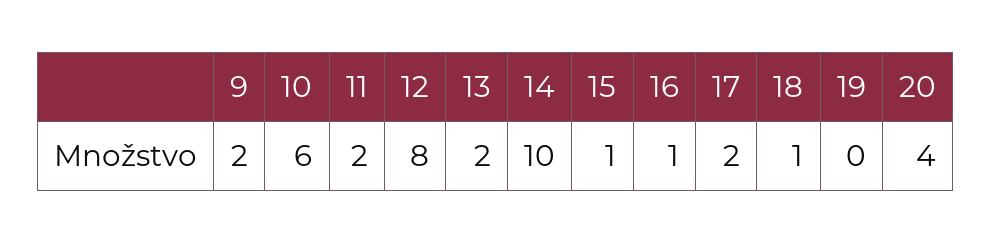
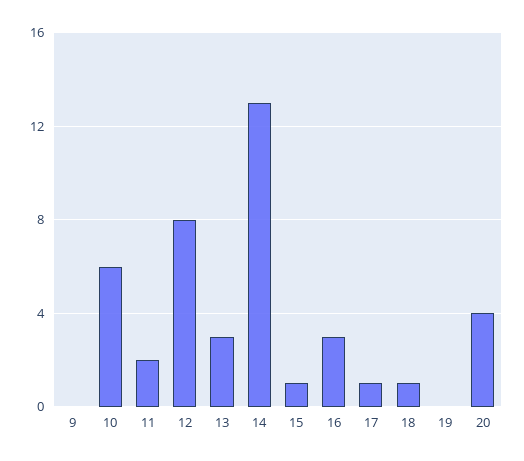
  {
-   "9": 2,
+   "9": 0,
    "10": 6,
    "11": 2,
    "12": 8,
-   "13": 2,
+   "13": 3,
-   "14": 10,
+   "14": 13,
    "15": 1,
-   "16": 1,
+   "16": 3,
-   "17": 2,
+   "17": 1,
    "18": 1,
    "19": 0,
    "20": 4
  }

